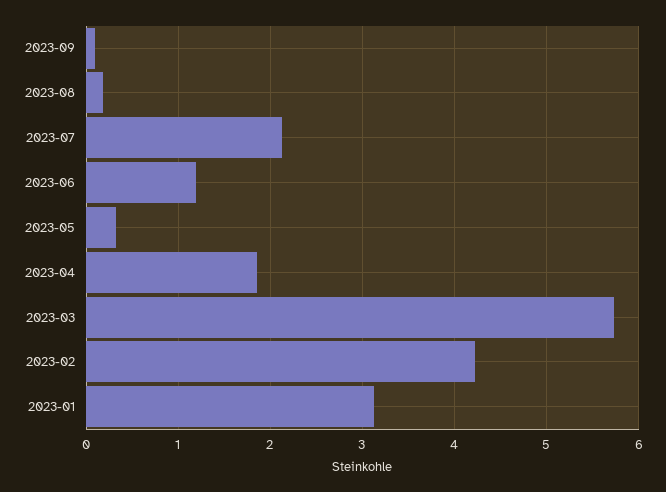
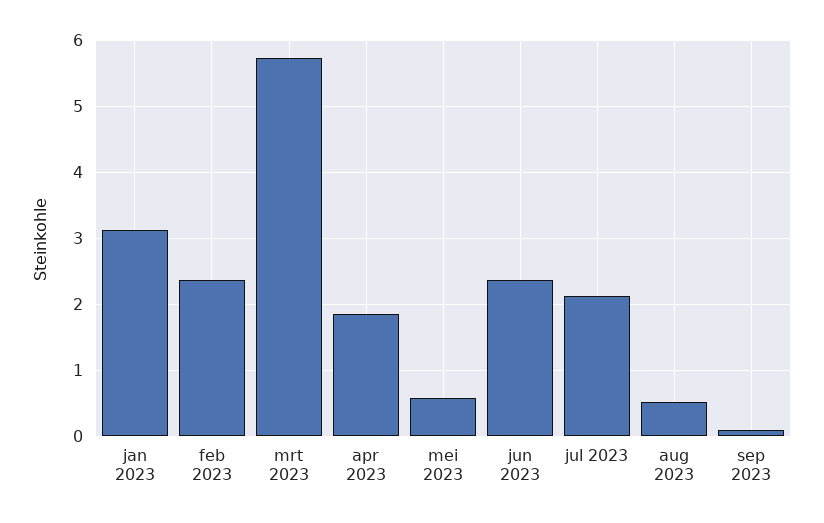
  {
    "2023-09": 0.1,
-   "2023-08": 0.2,
+   "2023-08": 0.5,
    "2023-07": 2.1,
-   "2023-06": 1.2,
+   "2023-06": 2.4,
-   "2023-05": 0.3,
+   "2023-05": 0.6,
    "2023-04": 1.9,
    "2023-03": 5.7,
-   "2023-02": 4.2,
+   "2023-02": 2.4,
    "2023-01": 3.1
  }

